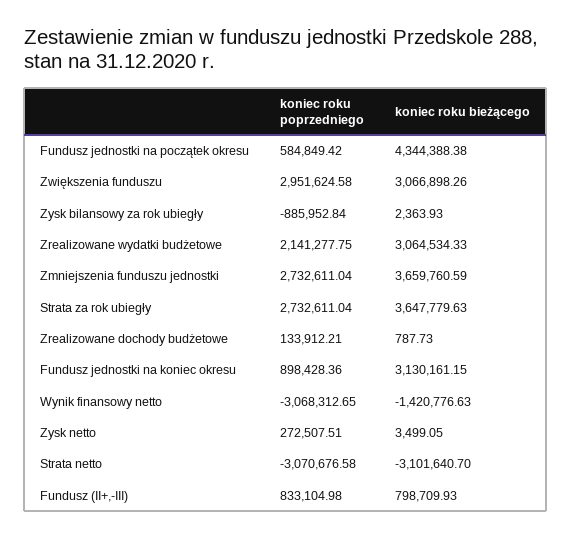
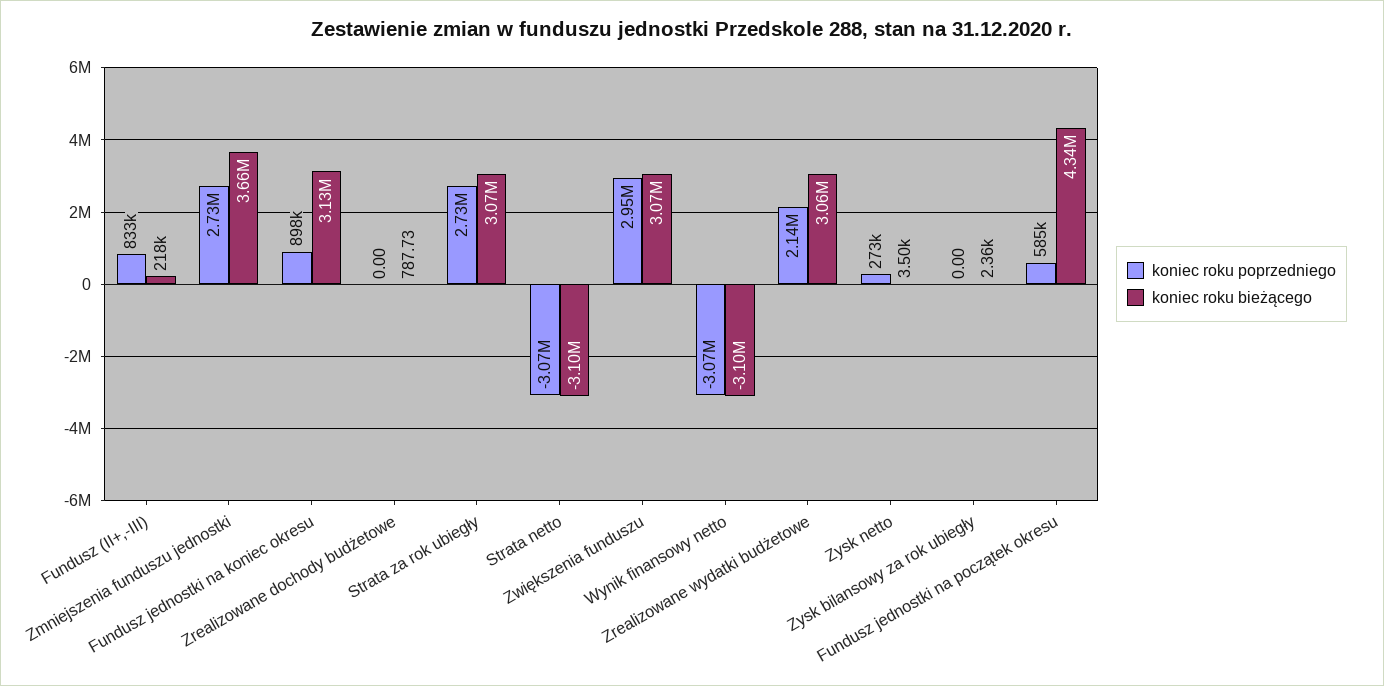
  {
    "koniec roku poprzedniego": {
      "Fundusz jednostki na początek okresu": 584849.42,
      "Zwiększenia funduszu": 2951624.58,
-     "Zysk bilansowy za rok ubiegły": -885952.84,
+     "Zysk bilansowy za rok ubiegły": 0,
      "Zrealizowane wydatki budżetowe": 2141277.75,
      "Zmniejszenia funduszu jednostki": 2732611.04,
      "Strata za rok ubiegły": 2732611.04,
-     "Zrealizowane dochody budżetowe": 133912.21,
+     "Zrealizowane dochody budżetowe": 0,
      "Fundusz jednostki na koniec okresu": 898428.36,
      "Wynik finansowy netto": -3068312.65,
      "Zysk netto": 272507.51,
      "Strata netto": -3070676.58,
      "Fundusz (II+,-III)": 833104.98
    },
    "koniec roku bieżącego": {
      "Fundusz jednostki na początek okresu": 4344388.38,
      "Zwiększenia funduszu": 3066898.26,
      "Zysk bilansowy za rok ubiegły": 2363.93,
      "Zrealizowane wydatki budżetowe": 3064534.33,
      "Zmniejszenia funduszu jednostki": 3659760.59,
-     "Strata za rok ubiegły": 3647779.63,
+     "Strata za rok ubiegły": 3070000,
      "Zrealizowane dochody budżetowe": 787.73,
      "Fundusz jednostki na koniec okresu": 3130161.15,
-     "Wynik finansowy netto": -1420776.63,
+     "Wynik finansowy netto": -3100000,
      "Zysk netto": 3499.05,
      "Strata netto": -3101640.7,
-     "Fundusz (II+,-III)": 798709.93
+     "Fundusz (II+,-III)": 218000
    }
  }

